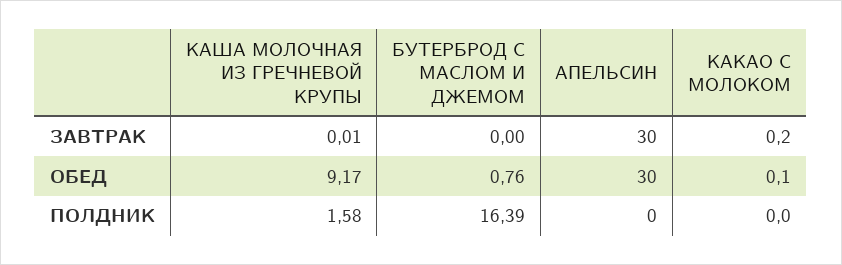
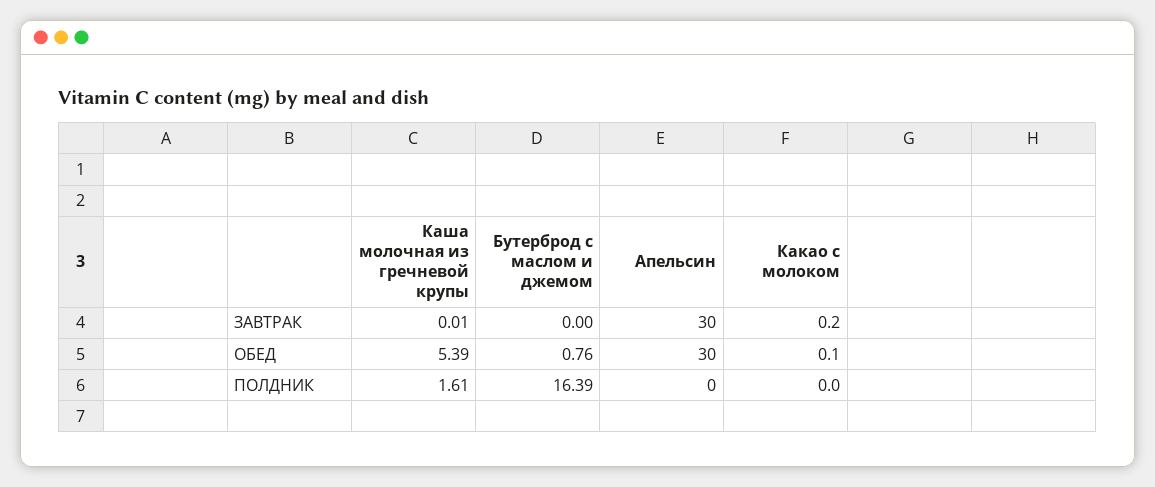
  {
    "КАША МОЛОЧНАЯ ИЗ ГРЕЧНЕВОЙ КРУПЫ": {
      "ЗАВТРАК": 0.01,
-     "ОБЕД": 9.17,
+     "ОБЕД": 5.39,
-     "ПОЛДНИК": 1.58
+     "ПОЛДНИК": 1.61
    },
    "БУТЕРБРОД С МАСЛОМ И ДЖЕМОМ": {
      "ЗАВТРАК": 0,
      "ОБЕД": 0.76,
      "ПОЛДНИК": 16.39
    },
    "АПЕЛЬСИН": {
      "ЗАВТРАК": 30,
      "ОБЕД": 30,
      "ПОЛДНИК": 0
    },
    "КАКАО С МОЛОКОМ": {
      "ЗАВТРАК": 0.2,
      "ОБЕД": 0.1,
      "ПОЛДНИК": 0
    }
  }

